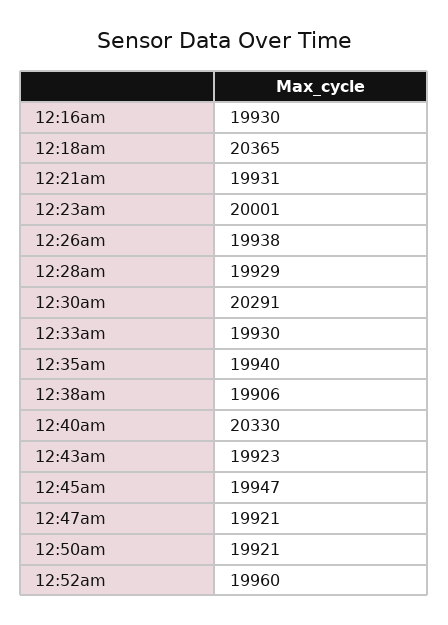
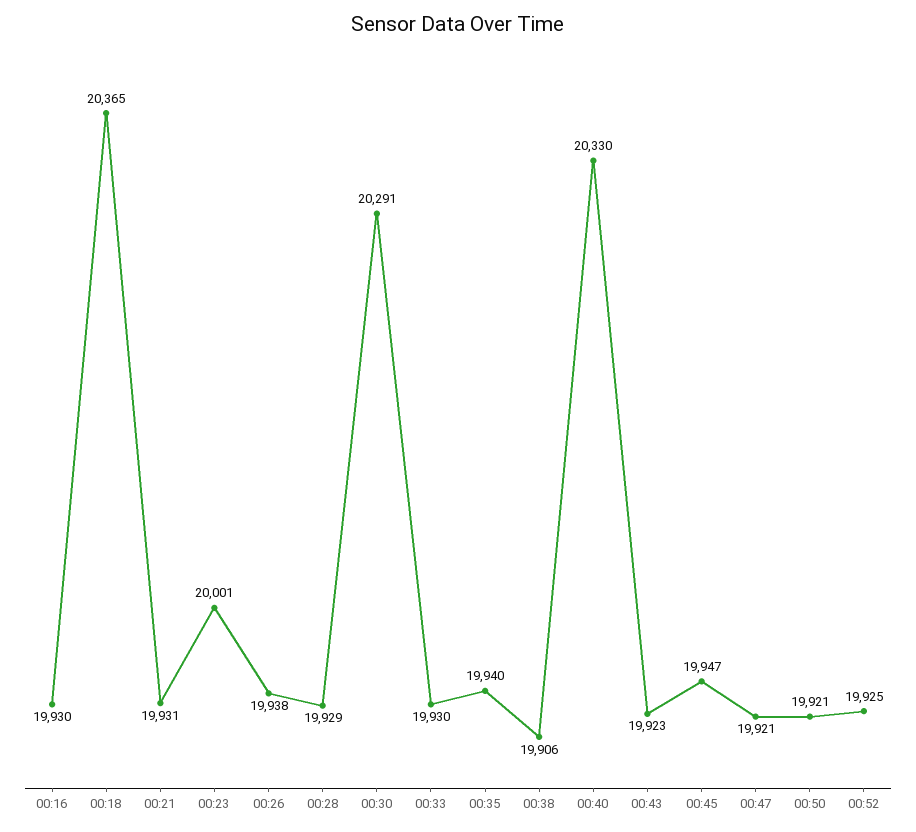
  {
    "12:16am": 19930,
    "12:18am": 20365,
    "12:21am": 19931,
    "12:23am": 20001,
    "12:26am": 19938,
    "12:28am": 19929,
    "12:30am": 20291,
    "12:33am": 19930,
    "12:35am": 19940,
    "12:38am": 19906,
    "12:40am": 20330,
    "12:43am": 19923,
    "12:45am": 19947,
    "12:47am": 19921,
    "12:50am": 19921,
-   "12:52am": 19960
+   "12:52am": 19925
  }

